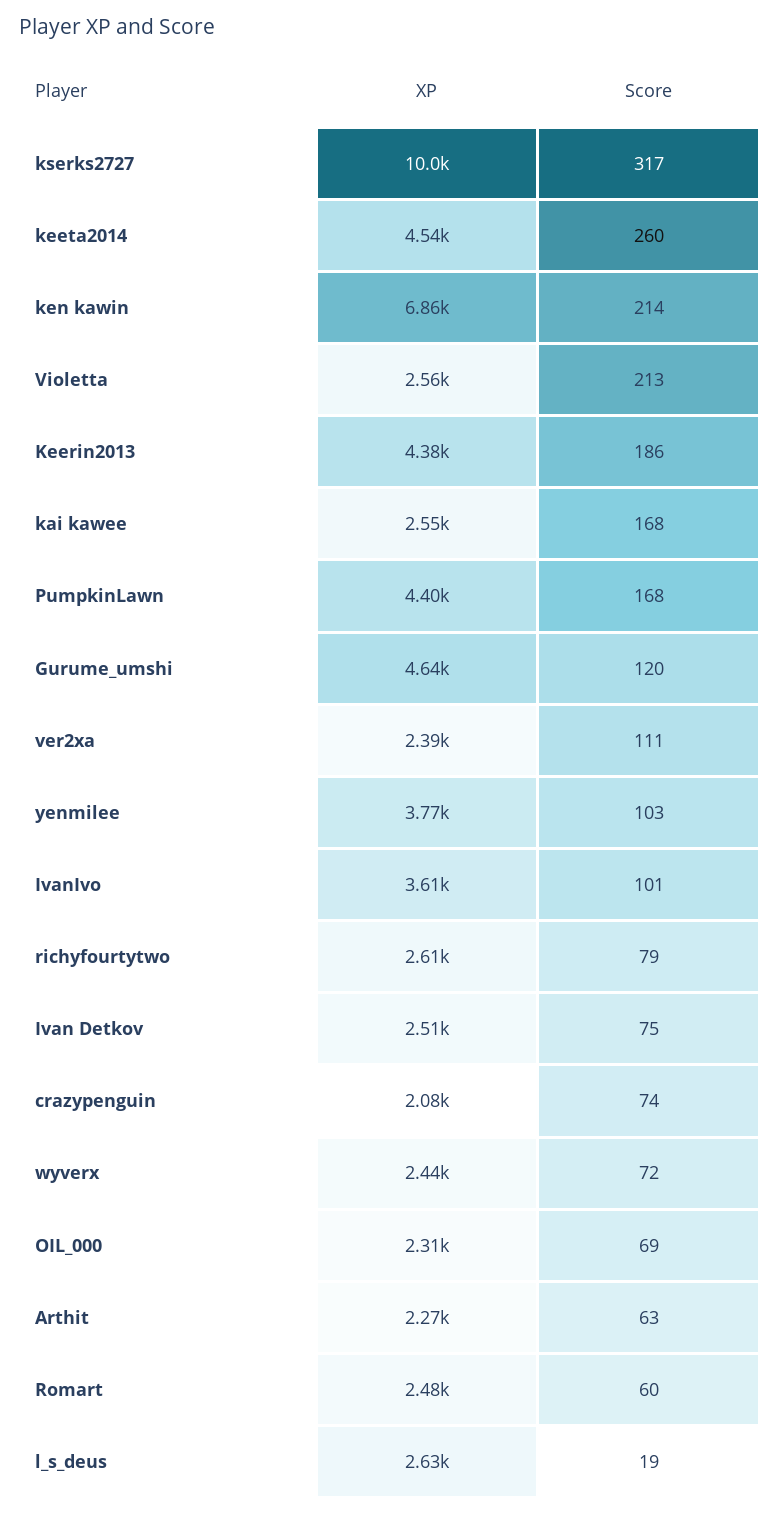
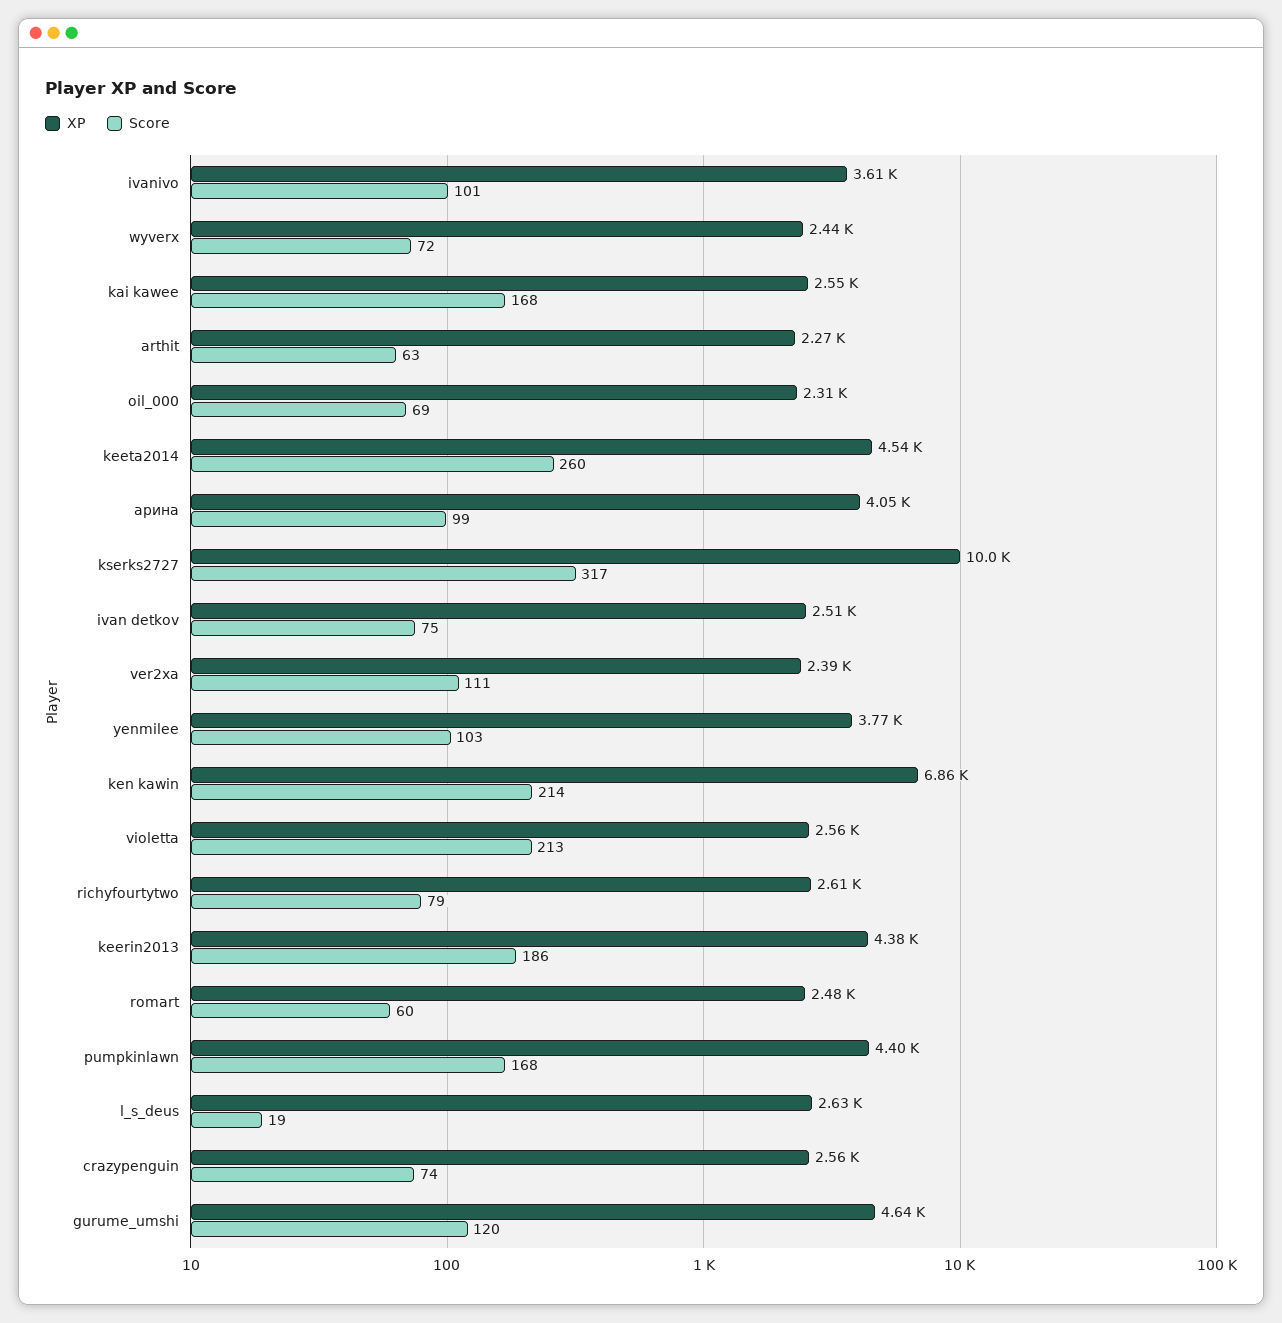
  {
    "XP": {
      "kserks2727": 10000,
      "keeta2014": 4540,
      "ken kawin": 6860,
      "Violetta": 2560,
      "Keerin2013": 4380,
      "kai kawee": 2550,
      "PumpkinLawn": 4400,
      "Gurume_umshi": 4640,
      "ver2xa": 2390,
      "yenmilee": 3770,
      "IvanIvo": 3610,
      "richyfourtytwo": 2610,
      "Ivan Detkov": 2510,
-     "crazypenguin": 2080,
+     "crazypenguin": 2560,
      "wyverx": 2440,
      "OIL_000": 2310,
      "Arthit": 2270,
      "Romart": 2480,
-     "l_s_deus": 2630
+     "l_s_deus": 2630,
+     "арина": 4050
    },
    "Score": {
      "kserks2727": 317,
      "keeta2014": 260,
      "ken kawin": 214,
      "Violetta": 213,
      "Keerin2013": 186,
      "kai kawee": 168,
      "PumpkinLawn": 168,
      "Gurume_umshi": 120,
      "ver2xa": 111,
      "yenmilee": 103,
      "IvanIvo": 101,
      "richyfourtytwo": 79,
      "Ivan Detkov": 75,
      "crazypenguin": 74,
      "wyverx": 72,
      "OIL_000": 69,
      "Arthit": 63,
      "Romart": 60,
-     "l_s_deus": 19
+     "l_s_deus": 19,
+     "арина": 99
    }
  }

